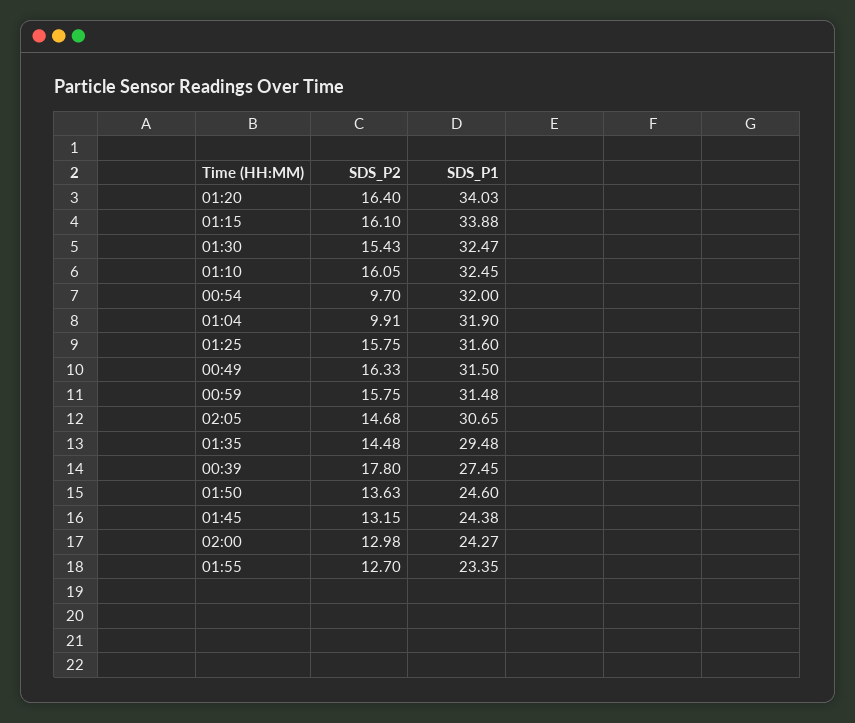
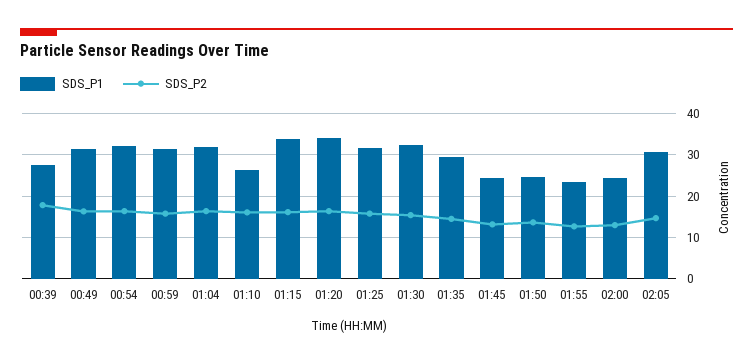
  {
    "SDS_P2": {
      "01:20": 16.4,
      "01:15": 16.1,
      "01:30": 15.43,
      "01:10": 16.05,
-     "00:54": 9.7,
+     "00:54": 16,
-     "01:04": 9.91,
+     "01:04": 16,
      "01:25": 15.75,
      "00:49": 16.33,
      "00:59": 15.75,
      "02:05": 14.68,
      "01:35": 14.48,
      "00:39": 17.8,
      "01:50": 13.63,
      "01:45": 13.15,
      "02:00": 12.98,
      "01:55": 12.7
    },
    "SDS_P1": {
      "01:20": 34.03,
      "01:15": 33.88,
      "01:30": 32.47,
-     "01:10": 32.45,
+     "01:10": 26,
      "00:54": 32,
      "01:04": 31.9,
      "01:25": 31.6,
      "00:49": 31.5,
      "00:59": 31.48,
      "02:05": 30.65,
      "01:35": 29.48,
      "00:39": 27.45,
      "01:50": 24.6,
      "01:45": 24.38,
      "02:00": 24.27,
      "01:55": 23.35
    }
  }

